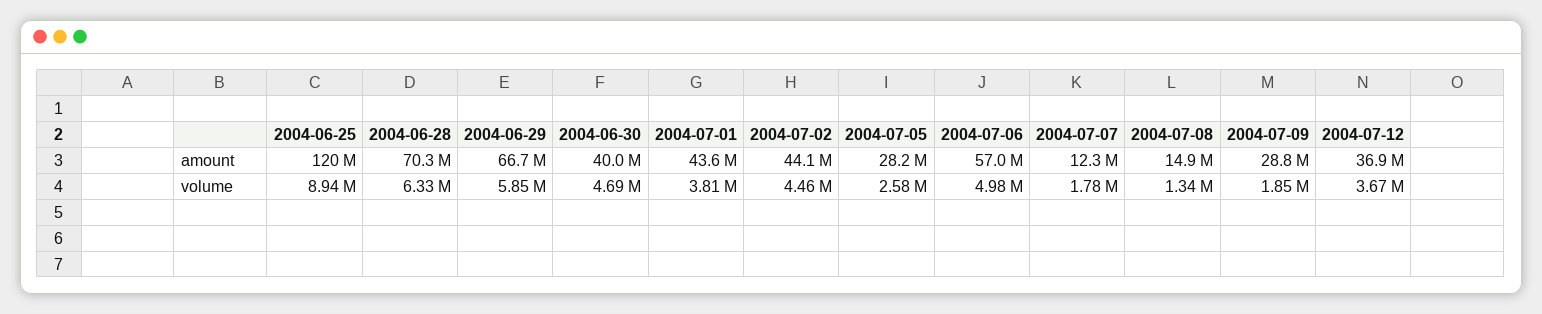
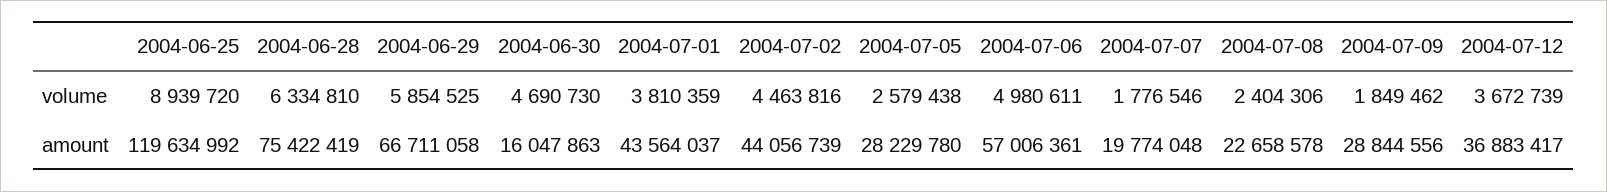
  {
    "2004-06-25": {
      "amount": 119634992,
      "volume": 8939720
    },
    "2004-06-28": {
-     "amount": 70300000,
+     "amount": 75422419,
      "volume": 6334810
    },
    "2004-06-29": {
      "amount": 66711058,
      "volume": 5854525
    },
    "2004-06-30": {
-     "amount": 40000000,
+     "amount": 16047863,
      "volume": 4690730
    },
    "2004-07-01": {
      "amount": 43564037,
      "volume": 3810359
    },
    "2004-07-02": {
      "amount": 44056739,
      "volume": 4463816
    },
    "2004-07-05": {
      "amount": 28229780,
      "volume": 2579438
    },
    "2004-07-06": {
      "amount": 57006361,
      "volume": 4980611
    },
    "2004-07-07": {
-     "amount": 12300000,
+     "amount": 19774048,
      "volume": 1776546
    },
    "2004-07-08": {
-     "amount": 14900000,
+     "amount": 22658578,
-     "volume": 1340000
+     "volume": 2404306
    },
    "2004-07-09": {
      "amount": 28844556,
      "volume": 1849462
    },
    "2004-07-12": {
      "amount": 36883417,
      "volume": 3672739
    }
  }

